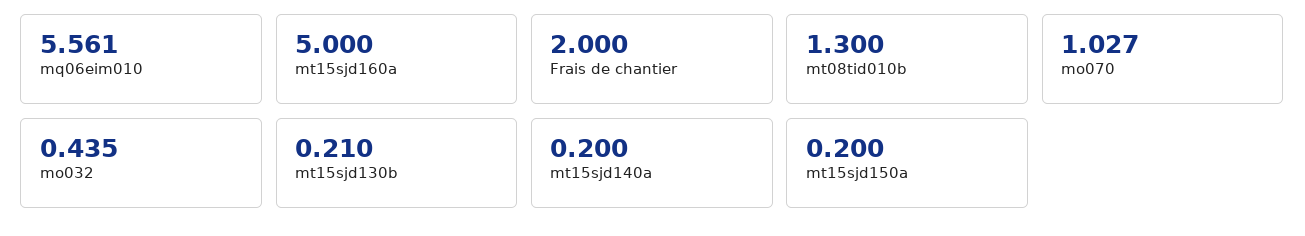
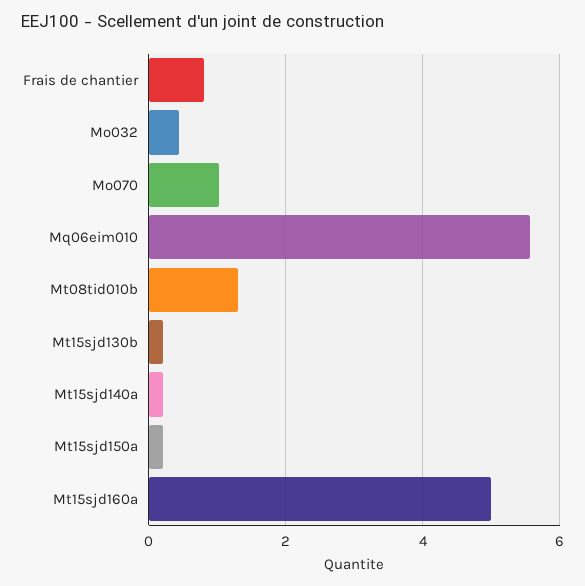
  {
    "mq06eim010": 5.561,
    "mt15sjd160a": 5,
-   "Frais de chantier": 2,
+   "Frais de chantier": 0.8,
    "mt08tid010b": 1.3,
    "mo070": 1.027,
    "mo032": 0.435,
    "mt15sjd130b": 0.21,
    "mt15sjd140a": 0.2,
    "mt15sjd150a": 0.2
  }

